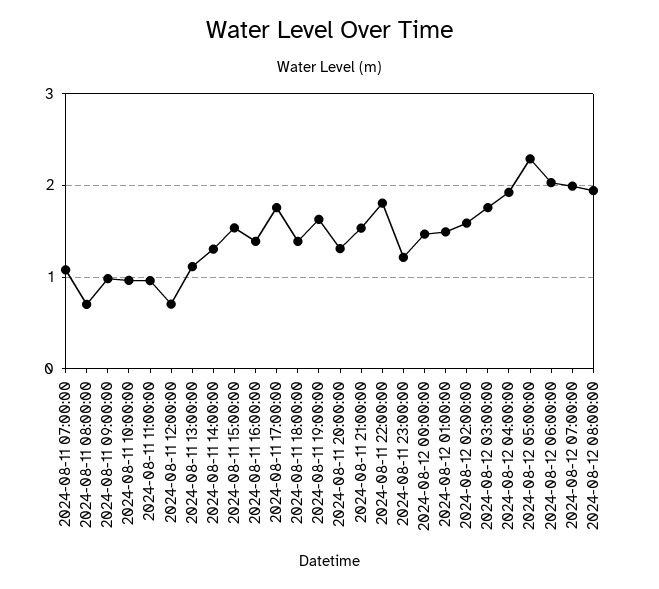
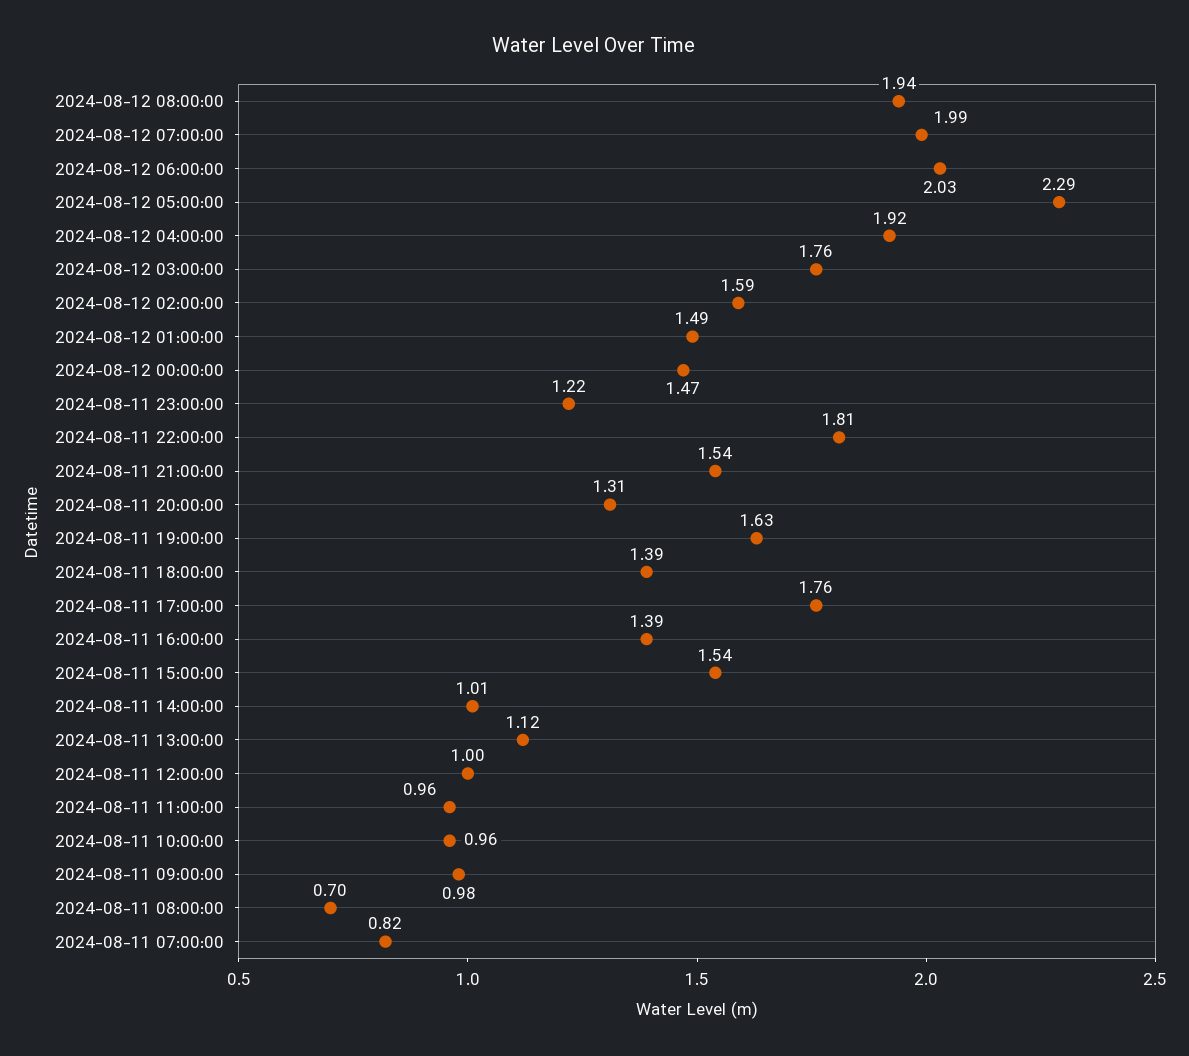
  {
-   "2024-08-11 07:00:00": 1.1,
+   "2024-08-11 07:00:00": 0.82,
    "2024-08-11 08:00:00": 0.7,
    "2024-08-11 09:00:00": 0.98,
    "2024-08-11 10:00:00": 0.96,
    "2024-08-11 11:00:00": 0.96,
-   "2024-08-11 12:00:00": 0.7,
+   "2024-08-11 12:00:00": 1,
    "2024-08-11 13:00:00": 1.12,
-   "2024-08-11 14:00:00": 1.3,
+   "2024-08-11 14:00:00": 1.01,
    "2024-08-11 15:00:00": 1.54,
    "2024-08-11 16:00:00": 1.39,
    "2024-08-11 17:00:00": 1.76,
    "2024-08-11 18:00:00": 1.39,
    "2024-08-11 19:00:00": 1.63,
    "2024-08-11 20:00:00": 1.31,
    "2024-08-11 21:00:00": 1.54,
    "2024-08-11 22:00:00": 1.81,
    "2024-08-11 23:00:00": 1.22,
    "2024-08-12 00:00:00": 1.47,
    "2024-08-12 01:00:00": 1.49,
    "2024-08-12 02:00:00": 1.59,
    "2024-08-12 03:00:00": 1.76,
    "2024-08-12 04:00:00": 1.92,
    "2024-08-12 05:00:00": 2.29,
    "2024-08-12 06:00:00": 2.03,
    "2024-08-12 07:00:00": 1.99,
    "2024-08-12 08:00:00": 1.94
  }

